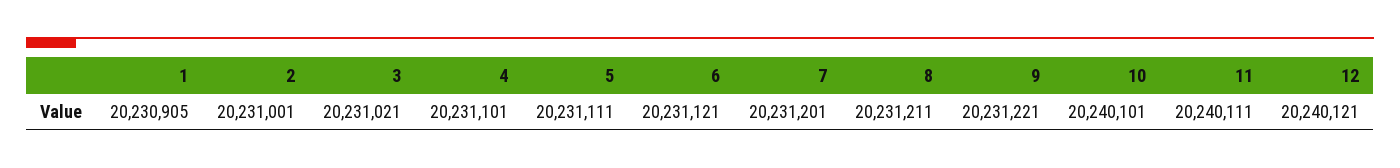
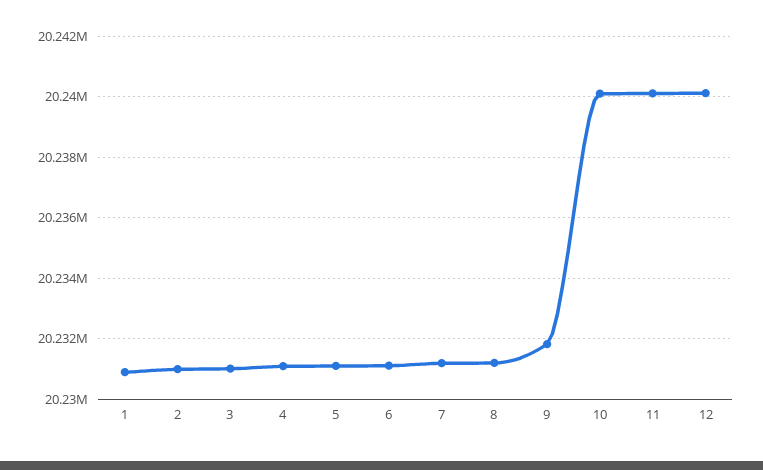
  {
    "1": 20230905,
    "2": 20231001,
    "3": 20231021,
    "4": 20231101,
    "5": 20231111,
    "6": 20231121,
    "7": 20231201,
    "8": 20231211,
-   "9": 20231221,
+   "9": 20231800,
    "10": 20240101,
    "11": 20240111,
    "12": 20240121
  }

